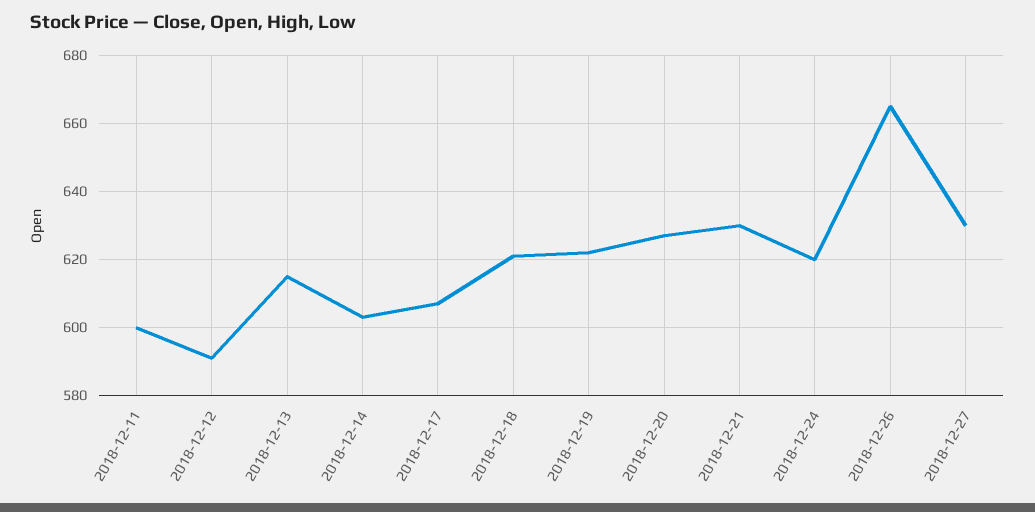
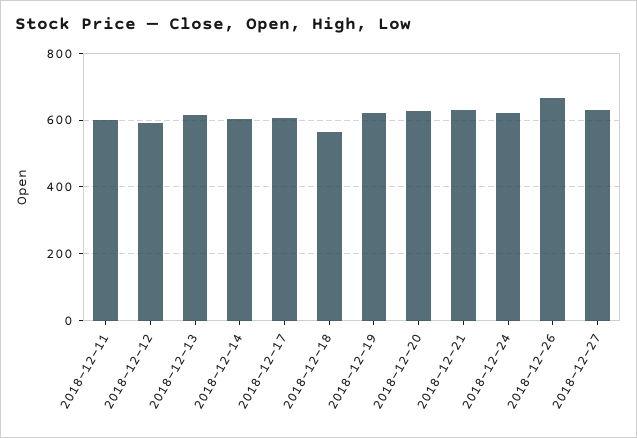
  {
    "2018-12-11": 600,
    "2018-12-12": 590,
    "2018-12-13": 615,
    "2018-12-14": 605,
    "2018-12-17": 605,
-   "2018-12-18": 620,
+   "2018-12-18": 560,
    "2018-12-19": 620,
    "2018-12-20": 625,
    "2018-12-21": 630,
    "2018-12-24": 620,
    "2018-12-26": 665,
    "2018-12-27": 630
  }

